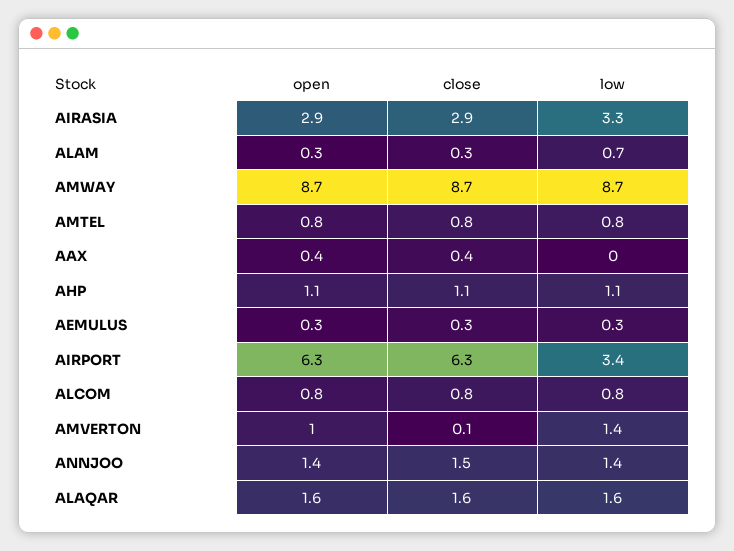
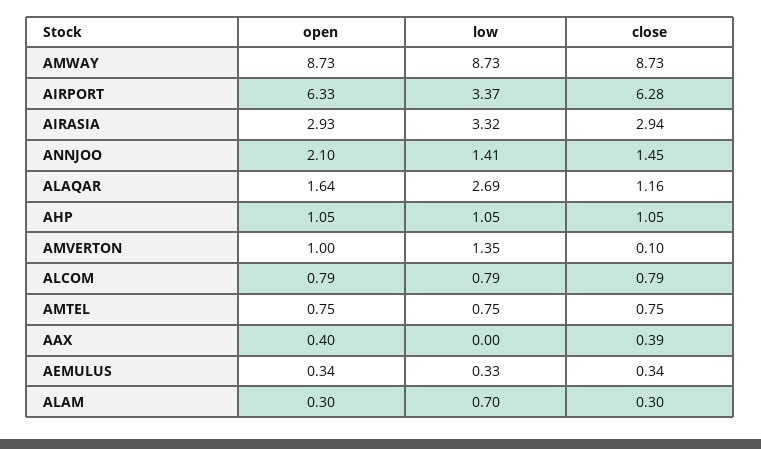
  {
    "open": {
      "AIRASIA": 2.93,
      "ALAM": 0.3,
      "AMWAY": 8.73,
      "AMTEL": 0.75,
      "AAX": 0.4,
      "AHP": 1.05,
      "AEMULUS": 0.34,
      "AIRPORT": 6.33,
      "ALCOM": 0.79,
      "AMVERTON": 1,
-     "ANNJOO": 1.4,
+     "ANNJOO": 2.1,
      "ALAQAR": 1.64
    },
    "close": {
      "AIRASIA": 2.94,
      "ALAM": 0.3,
      "AMWAY": 8.73,
      "AMTEL": 0.75,
      "AAX": 0.39,
      "AHP": 1.05,
      "AEMULUS": 0.34,
      "AIRPORT": 6.28,
      "ALCOM": 0.79,
      "AMVERTON": 0.1,
      "ANNJOO": 1.45,
-     "ALAQAR": 1.6
+     "ALAQAR": 1.16
    },
    "low": {
      "AIRASIA": 3.32,
      "ALAM": 0.7,
      "AMWAY": 8.73,
      "AMTEL": 0.75,
      "AAX": 0,
      "AHP": 1.05,
      "AEMULUS": 0.33,
      "AIRPORT": 3.37,
      "ALCOM": 0.79,
      "AMVERTON": 1.35,
      "ANNJOO": 1.41,
-     "ALAQAR": 1.6
+     "ALAQAR": 2.69
    }
  }

